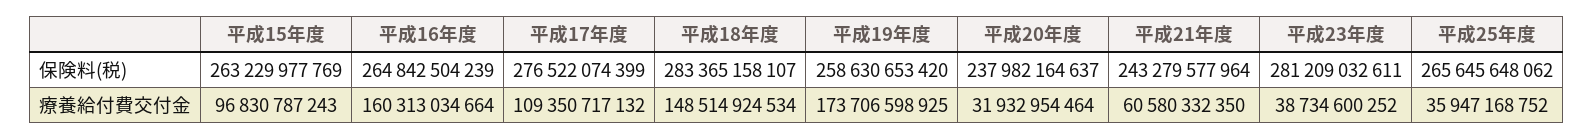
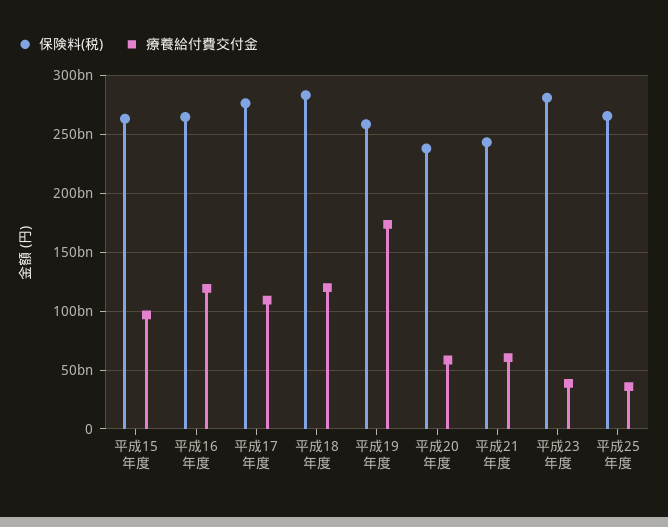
  {
    "保険料(税)": {
      "平成15年度": 263229977769,
      "平成16年度": 264842504239,
      "平成17年度": 276522074399,
      "平成18年度": 283365158107,
      "平成19年度": 258630653420,
      "平成20年度": 237982164637,
      "平成21年度": 243279577964,
      "平成23年度": 281209032611,
      "平成25年度": 265645648062
    },
    "療養給付費交付金": {
      "平成15年度": 96830787243,
-     "平成16年度": 160313034664,
+     "平成16年度": 120000000000,
      "平成17年度": 109350717132,
-     "平成18年度": 148514924534,
+     "平成18年度": 120000000000,
      "平成19年度": 173706598925,
-     "平成20年度": 31932954464,
+     "平成20年度": 60000000000,
      "平成21年度": 60580332350,
      "平成23年度": 38734600252,
      "平成25年度": 35947168752
    }
  }

